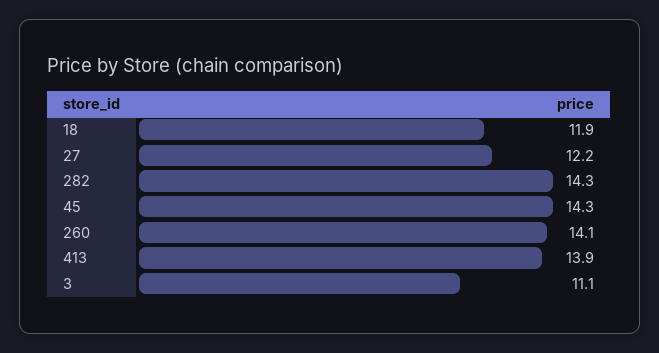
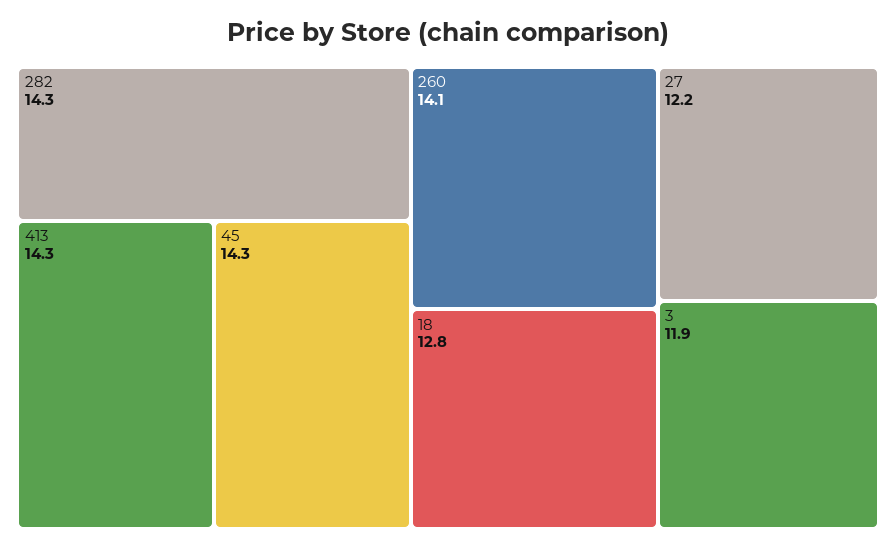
  {
-   "18": 11.9,
+   "18": 12.8,
    "27": 12.2,
    "282": 14.3,
    "45": 14.3,
    "260": 14.1,
-   "413": 13.9,
+   "413": 14.3,
-   "3": 11.1
+   "3": 11.9
  }

